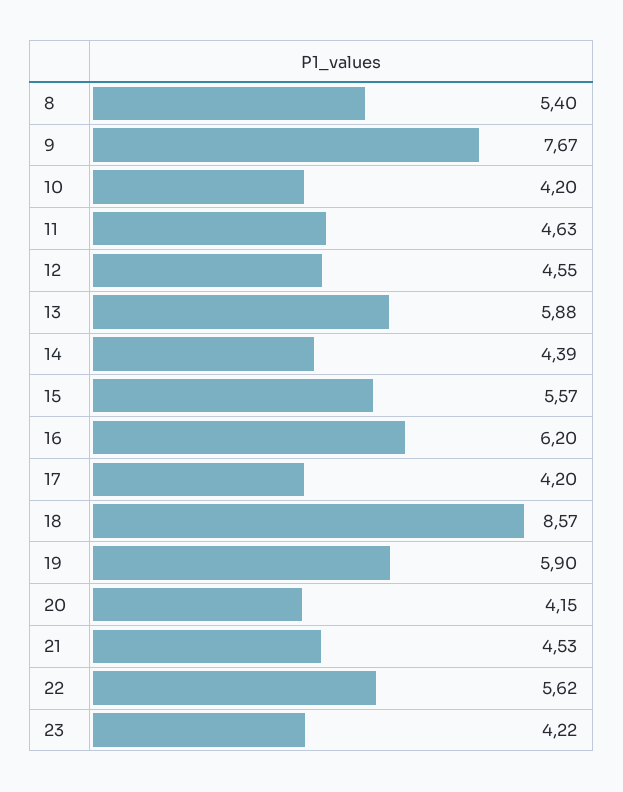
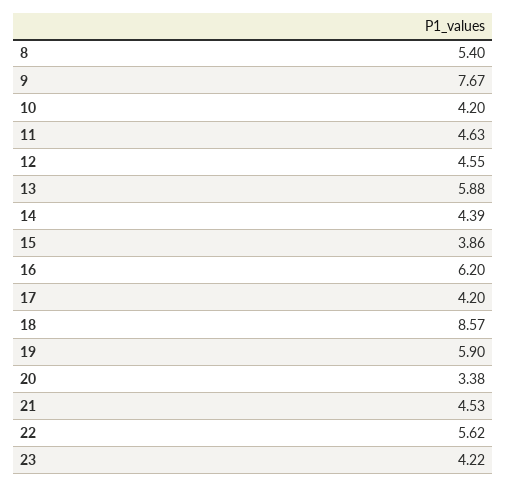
  {
    "8": 5.4,
    "9": 7.67,
    "10": 4.2,
    "11": 4.63,
    "12": 4.55,
    "13": 5.88,
    "14": 4.39,
-   "15": 5.57,
+   "15": 3.86,
    "16": 6.2,
    "17": 4.2,
    "18": 8.57,
    "19": 5.9,
-   "20": 4.15,
+   "20": 3.38,
    "21": 4.53,
    "22": 5.62,
    "23": 4.22
  }

